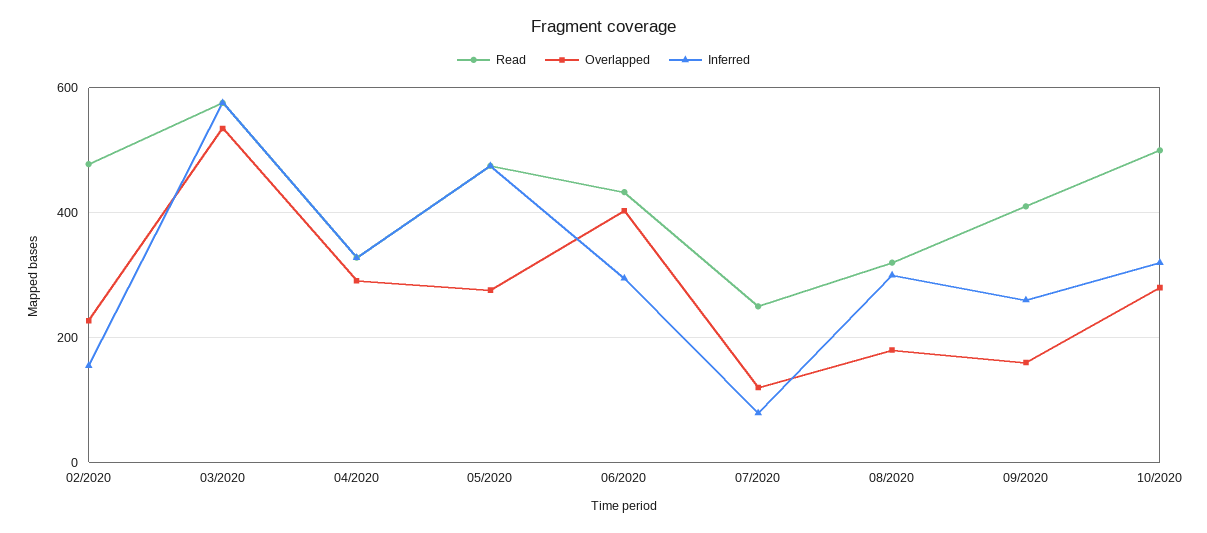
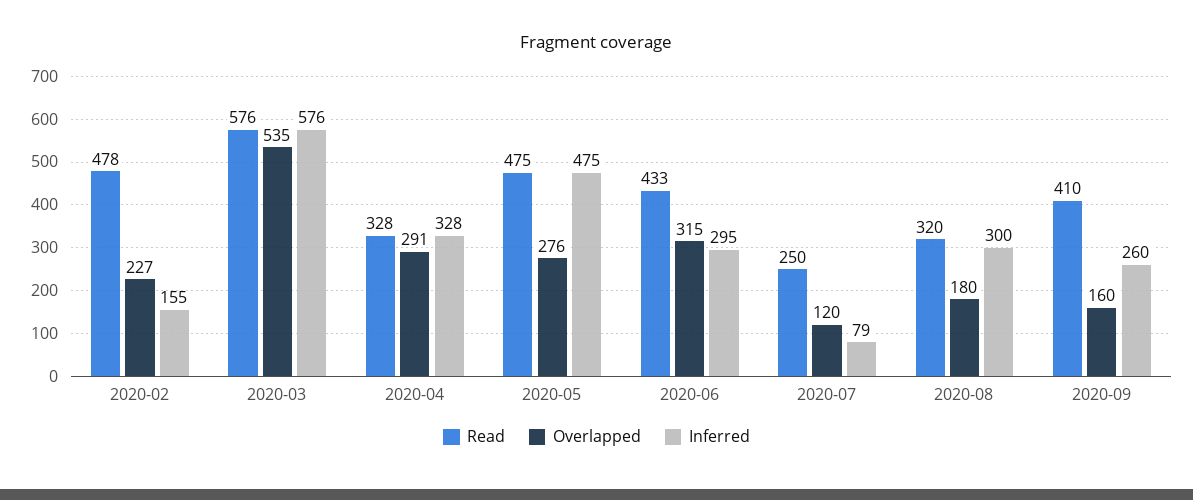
  {
    "Read": {
      "02/2020": 478,
      "03/2020": 576,
      "04/2020": 328,
      "05/2020": 475,
      "06/2020": 433,
      "07/2020": 250,
      "08/2020": 320,
-     "09/2020": 410,
+     "09/2020": 410
-     "10/2020": 500
    },
    "Overlapped": {
      "02/2020": 227,
      "03/2020": 535,
      "04/2020": 291,
      "05/2020": 276,
-     "06/2020": 400,
+     "06/2020": 315,
      "07/2020": 120,
      "08/2020": 180,
-     "09/2020": 160,
+     "09/2020": 160
-     "10/2020": 280
    },
    "Inferred": {
      "02/2020": 155,
      "03/2020": 576,
      "04/2020": 328,
      "05/2020": 475,
      "06/2020": 295,
      "07/2020": 79,
      "08/2020": 300,
-     "09/2020": 260,
+     "09/2020": 260
-     "10/2020": 320
    }
  }

